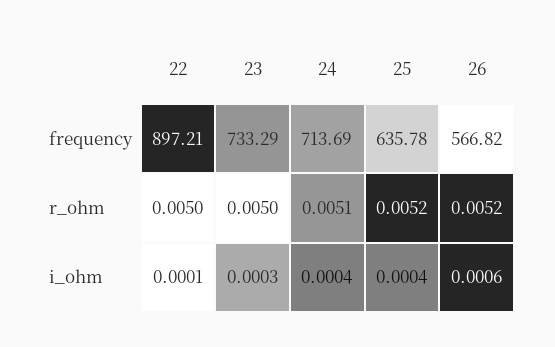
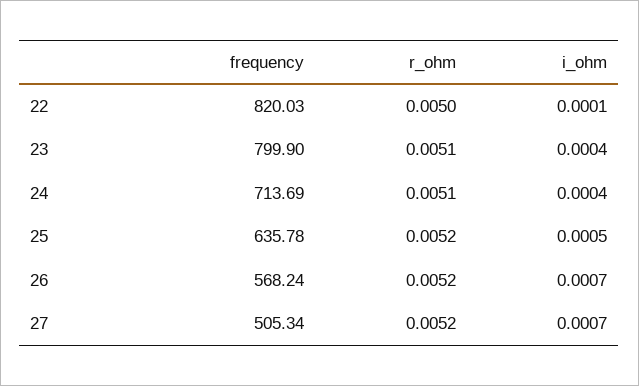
  {
    "22": {
-     "frequency": 897.21,
+     "frequency": 820.03,
      "r_ohm": 0.005,
      "i_ohm": 0.0001
    },
    "23": {
-     "frequency": 733.29,
+     "frequency": 799.9,
-     "r_ohm": 0.005,
+     "r_ohm": 0.0051,
-     "i_ohm": 0.0003
+     "i_ohm": 0.0004
    },
    "24": {
      "frequency": 713.69,
      "r_ohm": 0.0051,
      "i_ohm": 0.0004
    },
    "25": {
      "frequency": 635.78,
      "r_ohm": 0.0052,
-     "i_ohm": 0.0004
+     "i_ohm": 0.0005
    },
    "26": {
-     "frequency": 566.82,
+     "frequency": 568.24,
      "r_ohm": 0.0052,
-     "i_ohm": 0.0006
+     "i_ohm": 0.0007
-   }
+   },
+   "27": {
+     "frequency": 505.34,
+     "r_ohm": 0.0052,
+     "i_ohm": 0.0007
+   }
  }

